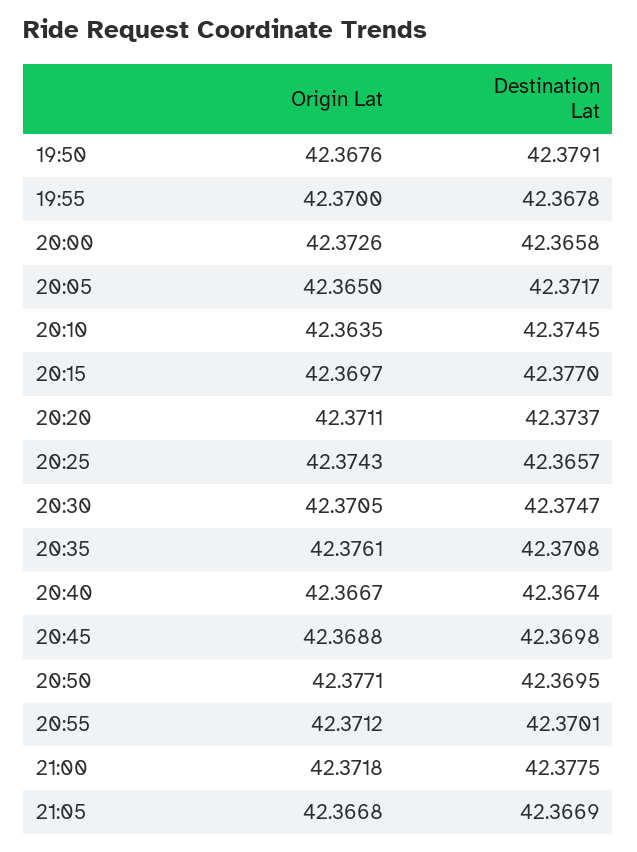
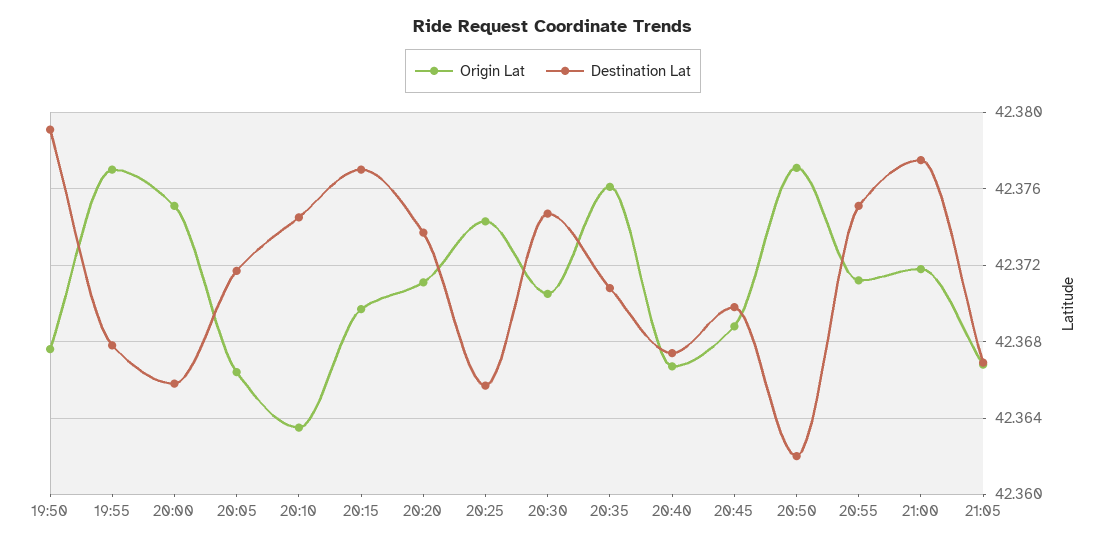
  {
    "Origin Lat": {
      "19:50": 42.3676,
-     "19:55": 42.37,
+     "19:55": 42.377,
-     "20:00": 42.3726,
+     "20:00": 42.375,
-     "20:05": 42.365,
+     "20:05": 42.3665,
      "20:10": 42.3635,
      "20:15": 42.3697,
      "20:20": 42.3711,
      "20:25": 42.3743,
      "20:30": 42.3705,
      "20:35": 42.3761,
      "20:40": 42.3667,
      "20:45": 42.3688,
      "20:50": 42.3771,
      "20:55": 42.3712,
      "21:00": 42.3718,
      "21:05": 42.3668
    },
    "Destination Lat": {
      "19:50": 42.3791,
      "19:55": 42.3678,
      "20:00": 42.3658,
      "20:05": 42.3717,
      "20:10": 42.3745,
      "20:15": 42.377,
      "20:20": 42.3737,
      "20:25": 42.3657,
      "20:30": 42.3747,
      "20:35": 42.3708,
      "20:40": 42.3674,
      "20:45": 42.3698,
-     "20:50": 42.3695,
+     "20:50": 42.362,
-     "20:55": 42.3701,
+     "20:55": 42.375,
      "21:00": 42.3775,
      "21:05": 42.3669
    }
  }

